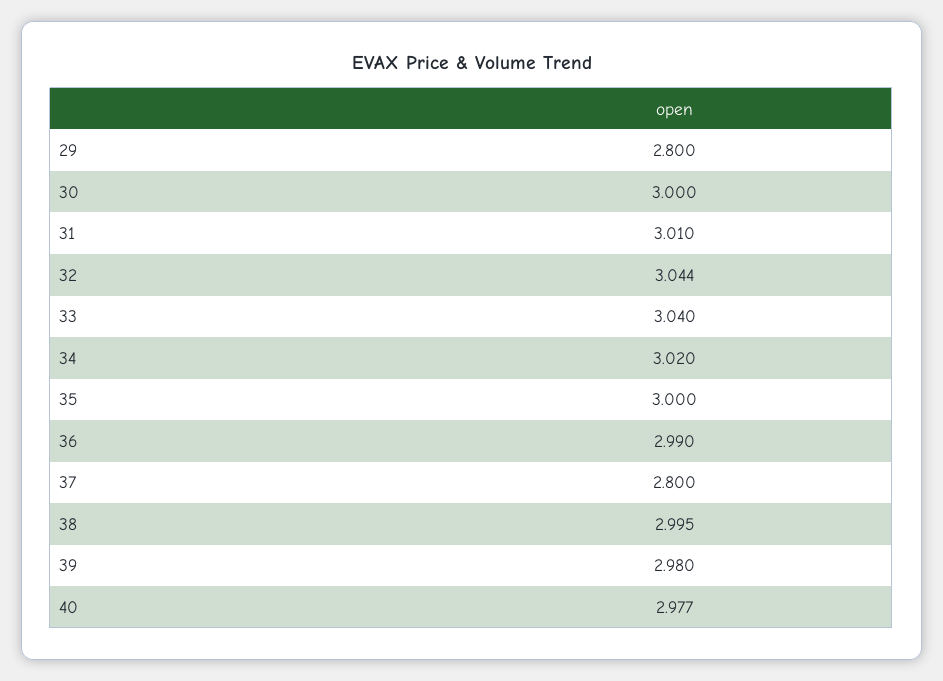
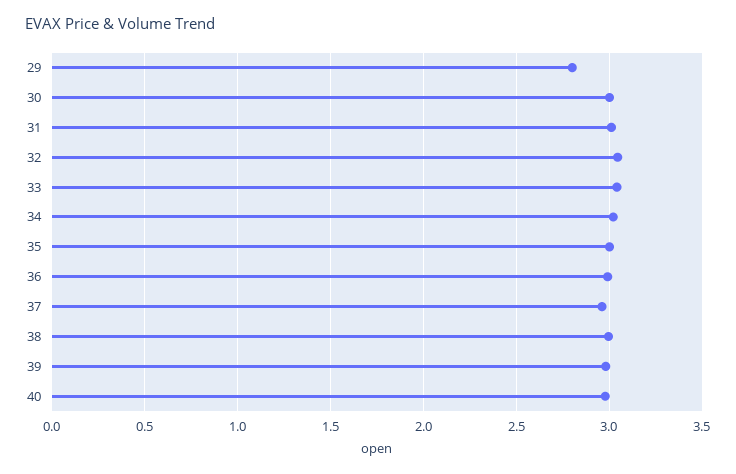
  {
    "29": 2.8,
    "30": 3,
    "31": 3.01,
    "32": 3.044,
    "33": 3.04,
    "34": 3.02,
    "35": 3,
    "36": 2.99,
-   "37": 2.8,
+   "37": 2.95,
    "38": 2.995,
    "39": 2.98,
    "40": 2.977
  }

